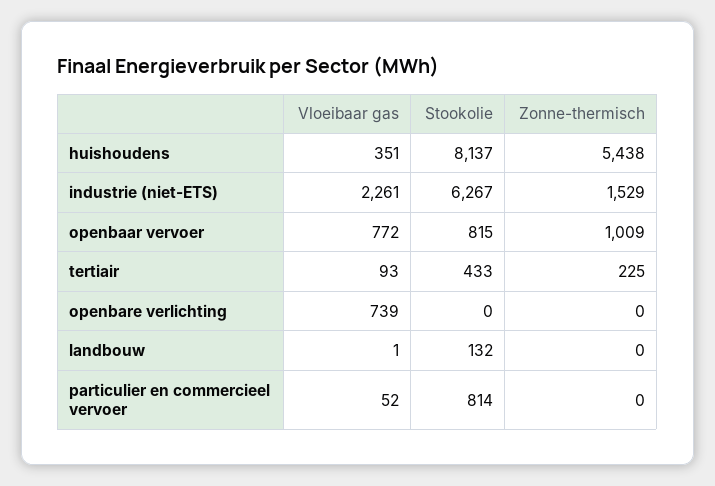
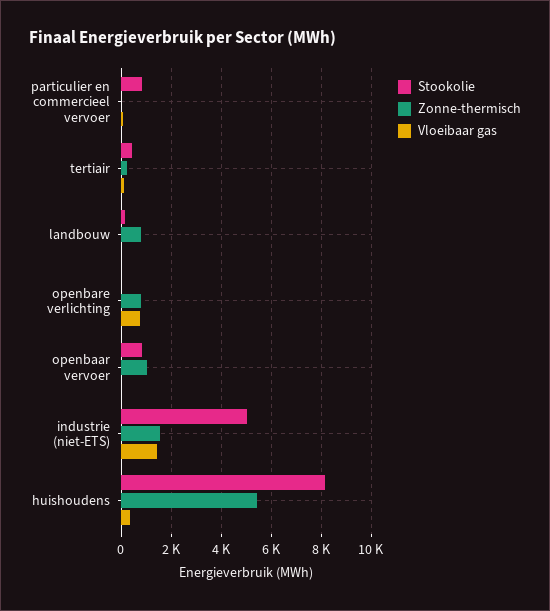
  {
    "Vloeibaar gas": {
      "huishoudens": 351,
-     "industrie (niet-ETS)": 2261,
+     "industrie (niet-ETS)": 1500,
-     "openbaar vervoer": 772,
+     "openbaar vervoer": 0,
      "tertiair": 93,
      "openbare verlichting": 739,
      "landbouw": 1,
      "particulier en commercieel vervoer": 52
    },
    "Stookolie": {
      "huishoudens": 8137,
-     "industrie (niet-ETS)": 6267,
+     "industrie (niet-ETS)": 5000,
      "openbaar vervoer": 815,
      "tertiair": 433,
      "openbare verlichting": 0,
      "landbouw": 132,
      "particulier en commercieel vervoer": 814
    },
    "Zonne-thermisch": {
      "huishoudens": 5438,
      "industrie (niet-ETS)": 1529,
      "openbaar vervoer": 1009,
      "tertiair": 225,
-     "openbare verlichting": 0,
+     "openbare verlichting": 750,
-     "landbouw": 0,
+     "landbouw": 750,
      "particulier en commercieel vervoer": 0
    }
  }

